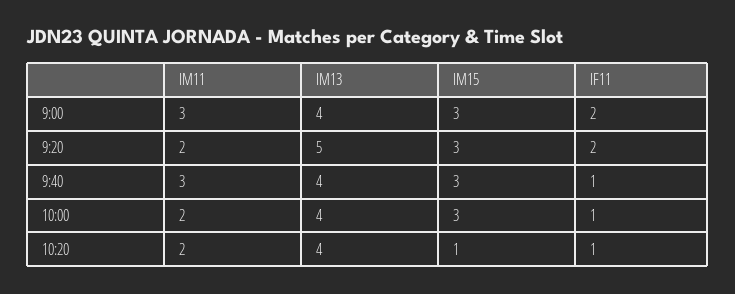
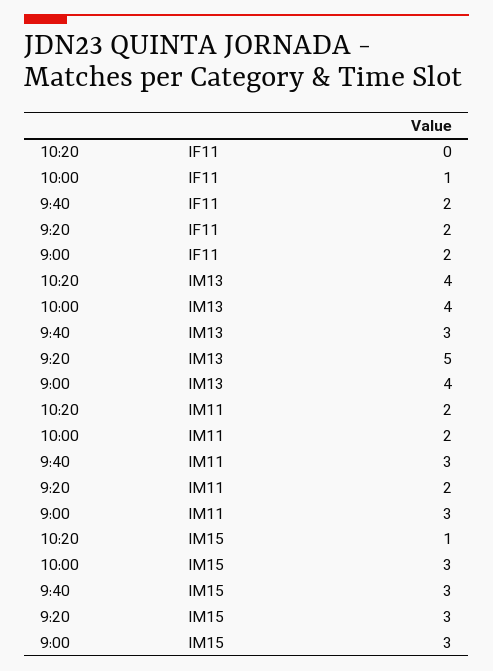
  {
    "IM11": {
      "9:00": 3,
      "9:20": 2,
      "9:40": 3,
      "10:00": 2,
      "10:20": 2
    },
    "IM13": {
      "9:00": 4,
      "9:20": 5,
-     "9:40": 4,
+     "9:40": 3,
      "10:00": 4,
      "10:20": 4
    },
    "IM15": {
      "9:00": 3,
      "9:20": 3,
      "9:40": 3,
      "10:00": 3,
      "10:20": 1
    },
    "IF11": {
      "9:00": 2,
      "9:20": 2,
-     "9:40": 1,
+     "9:40": 2,
      "10:00": 1,
-     "10:20": 1
+     "10:20": 0
    }
  }

